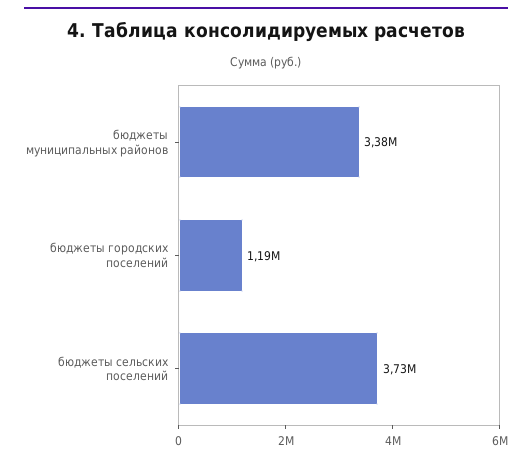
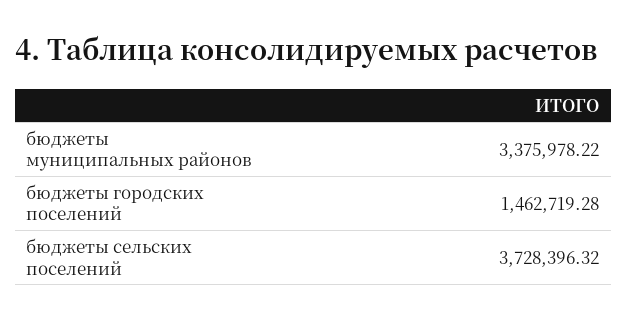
  {
    "бюджеты муниципальных районов": 3375978.22,
-   "бюджеты городских поселений": 1190000,
+   "бюджеты городских поселений": 1462719.28,
    "бюджеты сельских поселений": 3728396.32
  }

